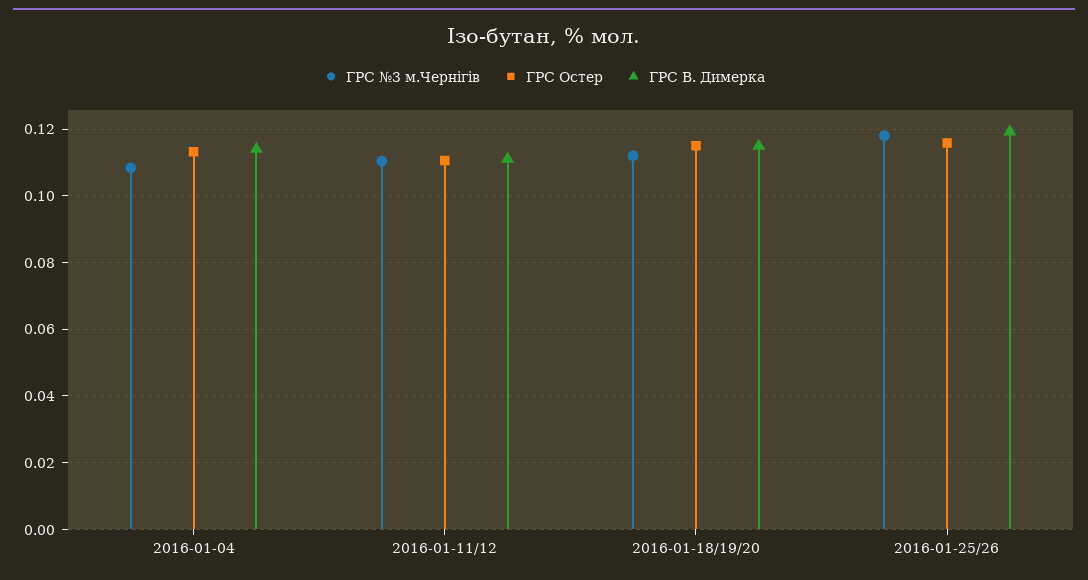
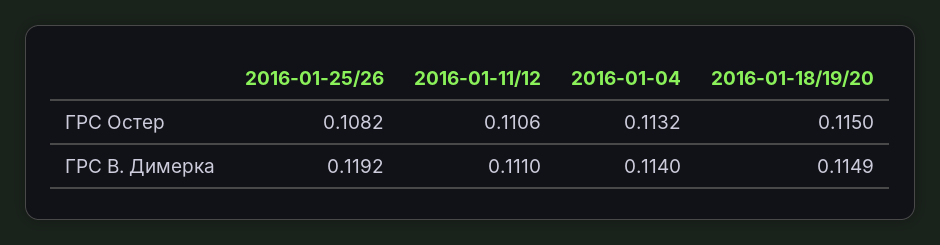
  {
-   "ГРС №3 м.Чернігів": {
-     "2016-01-04": 0.108,
-     "2016-01-11/12": 0.11,
-     "2016-01-18/19/20": 0.112,
-     "2016-01-25/26": 0.118
-   },
    "ГРС Остер": {
      "2016-01-04": 0.1132,
      "2016-01-11/12": 0.1106,
      "2016-01-18/19/20": 0.115,
-     "2016-01-25/26": 0.116
+     "2016-01-25/26": 0.1082
    },
    "ГРС В. Димерка": {
      "2016-01-04": 0.114,
      "2016-01-11/12": 0.111,
      "2016-01-18/19/20": 0.1149,
      "2016-01-25/26": 0.1192
    }
  }

